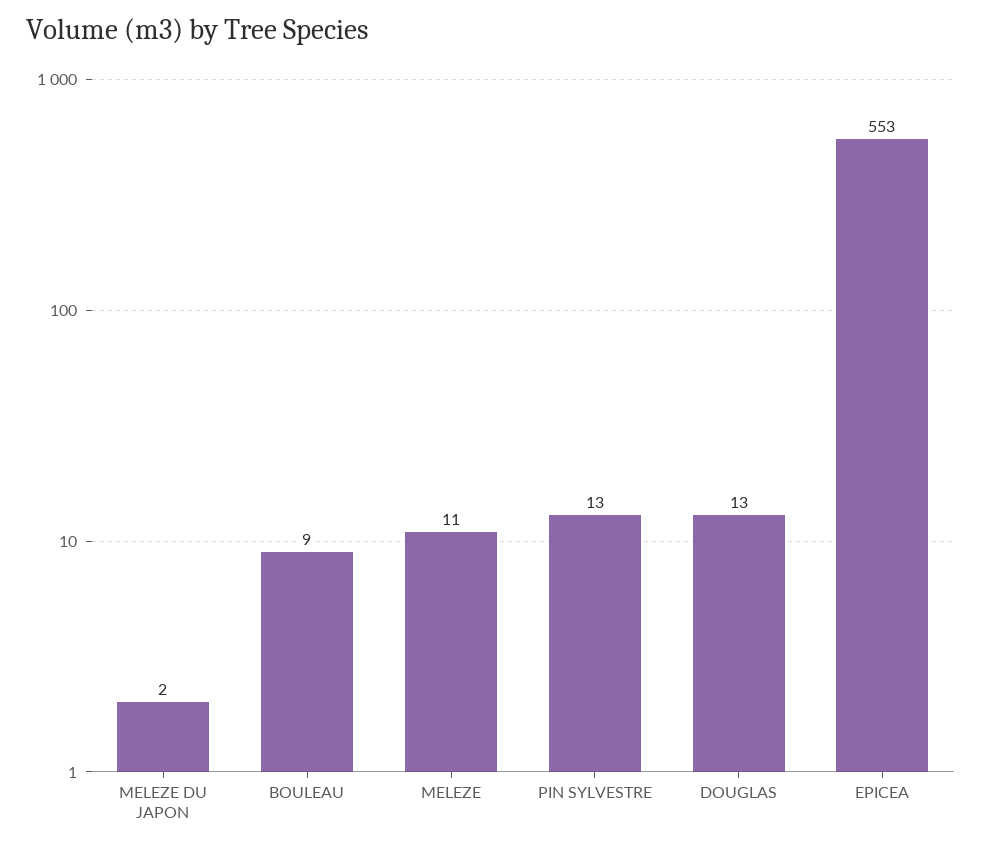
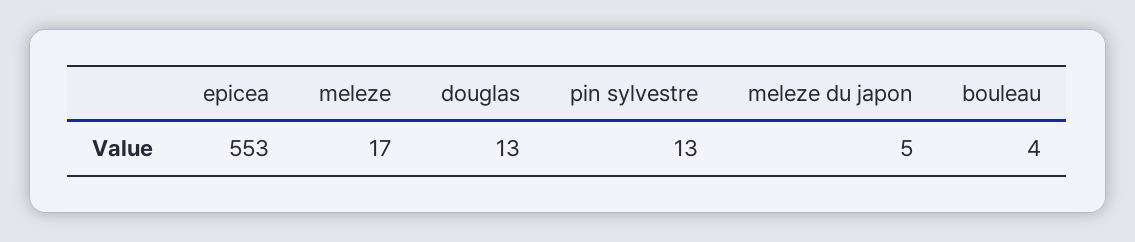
  {
-   "MELEZE DU JAPON": 2,
+   "MELEZE DU JAPON": 5,
-   "BOULEAU": 9,
+   "BOULEAU": 4,
-   "MELEZE": 11,
+   "MELEZE": 17,
    "PIN SYLVESTRE": 13,
    "DOUGLAS": 13,
    "EPICEA": 553
  }

